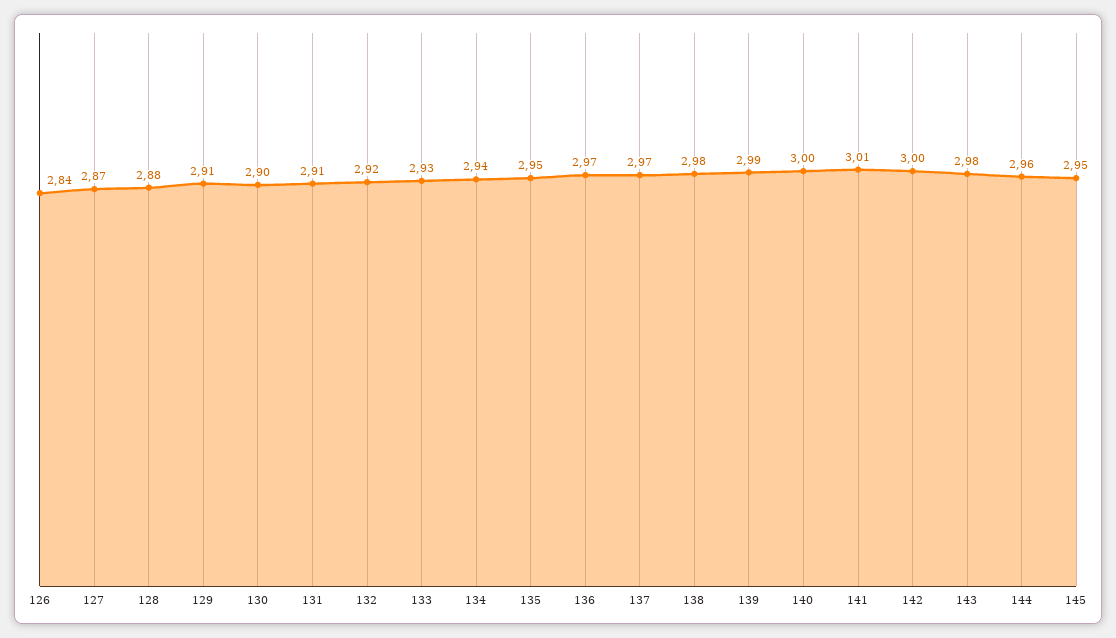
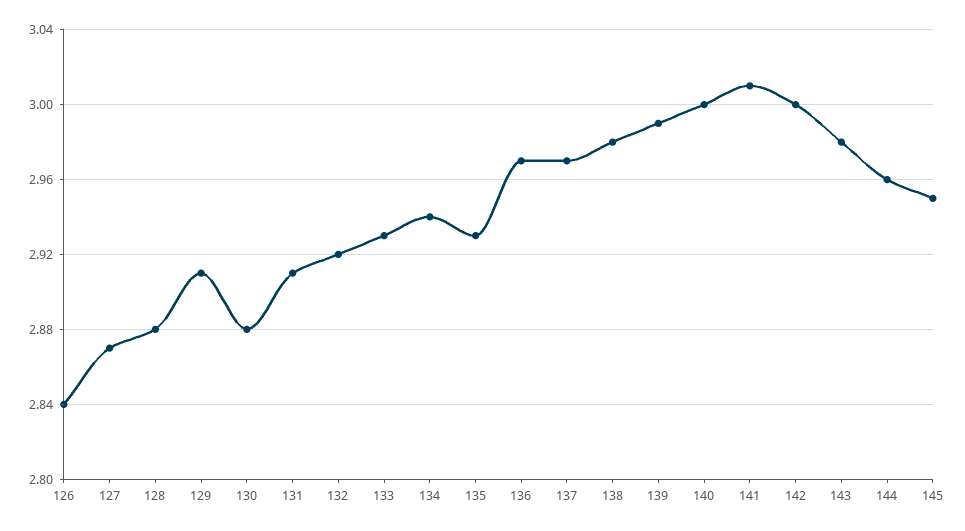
  {
    "126": 2.84,
    "127": 2.87,
    "128": 2.88,
    "129": 2.91,
-   "130": 2.9,
+   "130": 2.88,
    "131": 2.91,
    "132": 2.92,
    "133": 2.93,
    "134": 2.94,
-   "135": 2.95,
+   "135": 2.93,
    "136": 2.97,
    "137": 2.97,
    "138": 2.98,
    "139": 2.99,
    "140": 3,
    "141": 3.01,
    "142": 3,
    "143": 2.98,
    "144": 2.96,
    "145": 2.95
  }

